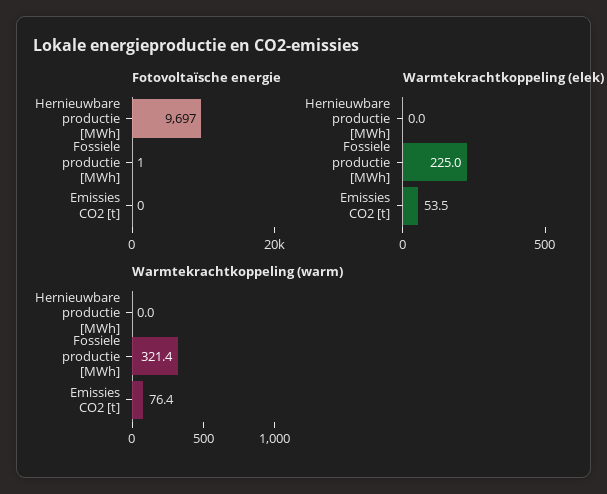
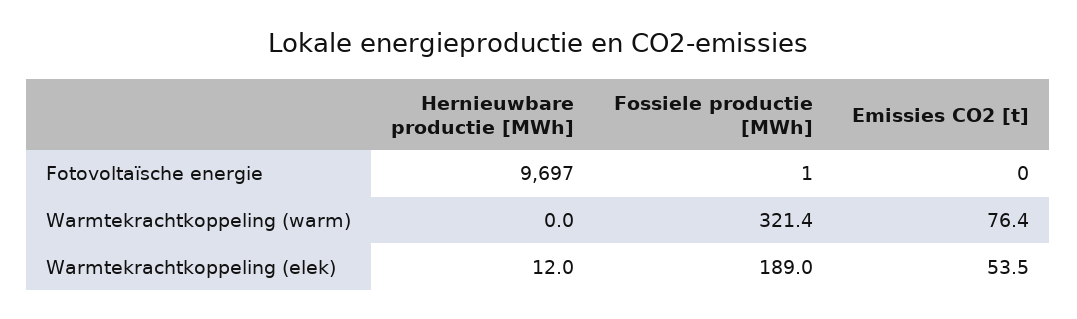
  {
    "Fotovoltaïsche energie": {
      "Hernieuwbare productie [MWh]": 9697,
      "Fossiele productie [MWh]": 1,
      "Emissies CO2 [t]": 0
    },
    "Warmtekrachtkoppeling (elek)": {
-     "Hernieuwbare productie [MWh]": 0,
+     "Hernieuwbare productie [MWh]": 12,
-     "Fossiele productie [MWh]": 225,
+     "Fossiele productie [MWh]": 189,
      "Emissies CO2 [t]": 53.5
    },
    "Warmtekrachtkoppeling (warm)": {
      "Hernieuwbare productie [MWh]": 0,
      "Fossiele productie [MWh]": 321.4,
      "Emissies CO2 [t]": 76.4
    }
  }

